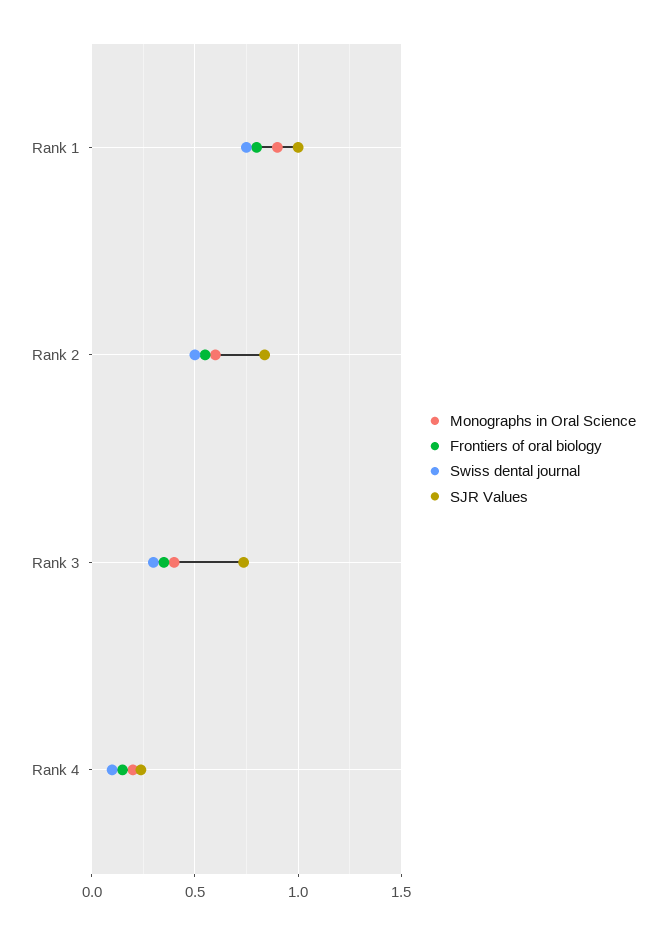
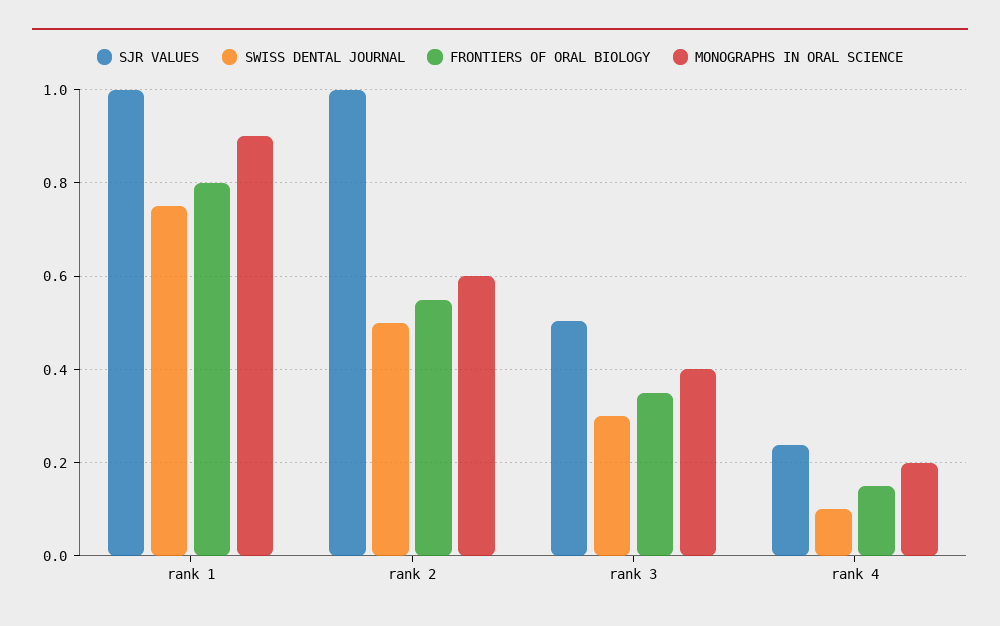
  {
    "Monographs in Oral Science": {
      "Rank 1": 0.9,
      "Rank 2": 0.6,
      "Rank 3": 0.4,
      "Rank 4": 0.2
    },
    "Frontiers of oral biology": {
      "Rank 1": 0.8,
      "Rank 2": 0.56,
      "Rank 3": 0.36,
      "Rank 4": 0.16
    },
    "Swiss dental journal": {
      "Rank 1": 0.76,
      "Rank 2": 0.5,
      "Rank 3": 0.3,
      "Rank 4": 0.1
    },
    "SJR Values": {
      "Rank 1": 1,
-     "Rank 2": 0.85,
+     "Rank 2": 1,
-     "Rank 3": 0.75,
+     "Rank 3": 0.5,
      "Rank 4": 0.24
    }
  }

